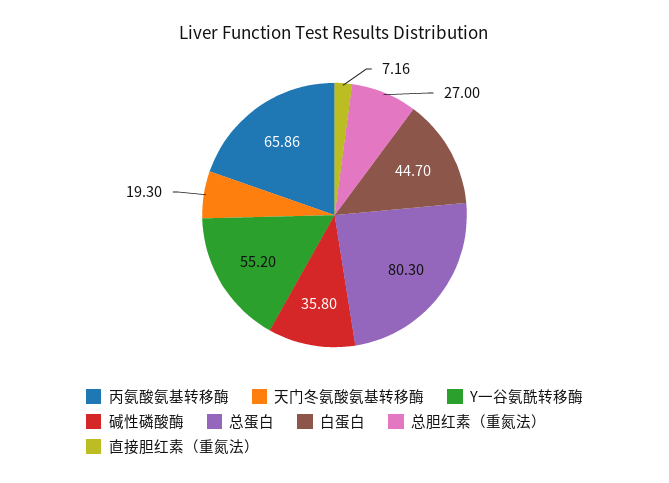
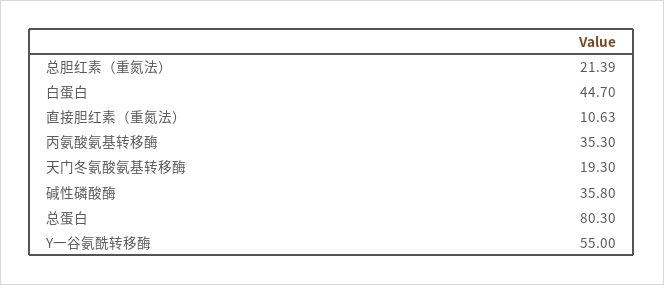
  {
-   "丙氨酸氨基转移酶": 65.86,
+   "丙氨酸氨基转移酶": 35.3,
    "天门冬氨酸氨基转移酶": 19.3,
-   "Y一谷氨酰转移酶": 55.2,
+   "Y一谷氨酰转移酶": 55,
    "碱性磷酸酶": 35.8,
    "总蛋白": 80.3,
    "白蛋白": 44.7,
-   "总胆红素（重氮法）": 27,
+   "总胆红素（重氮法）": 21.39,
-   "直接胆红素（重氮法）": 7.16
+   "直接胆红素（重氮法）": 10.63
  }

